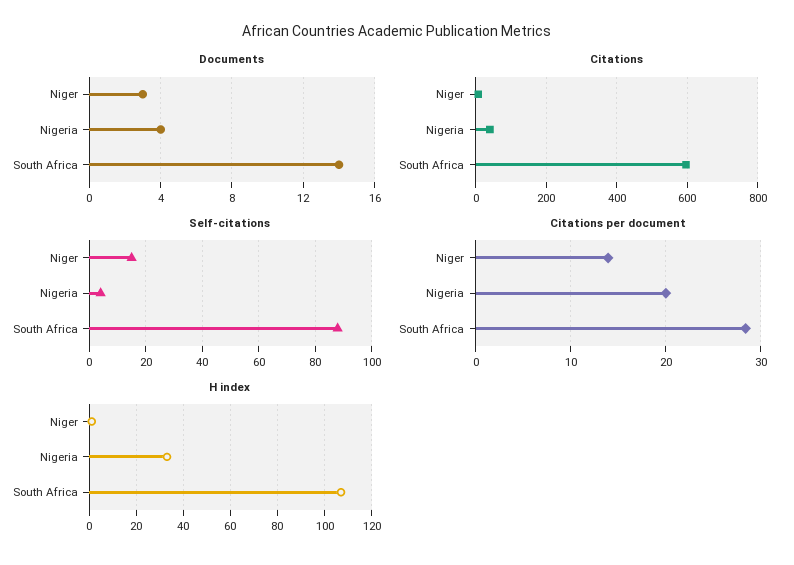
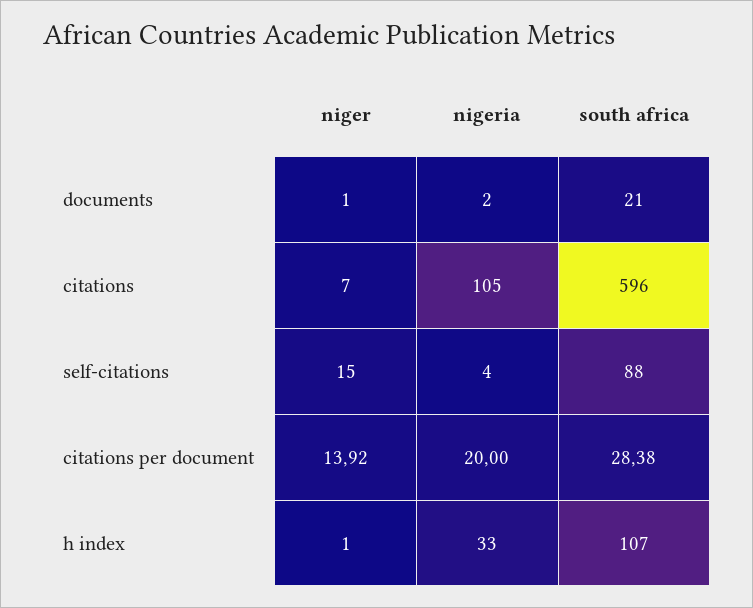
  {
    "Documents": {
-     "Niger": 3,
+     "Niger": 1,
-     "Nigeria": 4,
+     "Nigeria": 2,
-     "South Africa": 14
+     "South Africa": 21
    },
    "Citations": {
      "Niger": 7,
-     "Nigeria": 40,
+     "Nigeria": 105,
      "South Africa": 596
    },
    "Self-citations": {
      "Niger": 15,
      "Nigeria": 4,
      "South Africa": 88
    },
    "Citations per document": {
      "Niger": 13.92,
      "Nigeria": 20,
      "South Africa": 28.38
    },
    "H index": {
      "Niger": 1,
      "Nigeria": 33,
      "South Africa": 107
    }
  }

